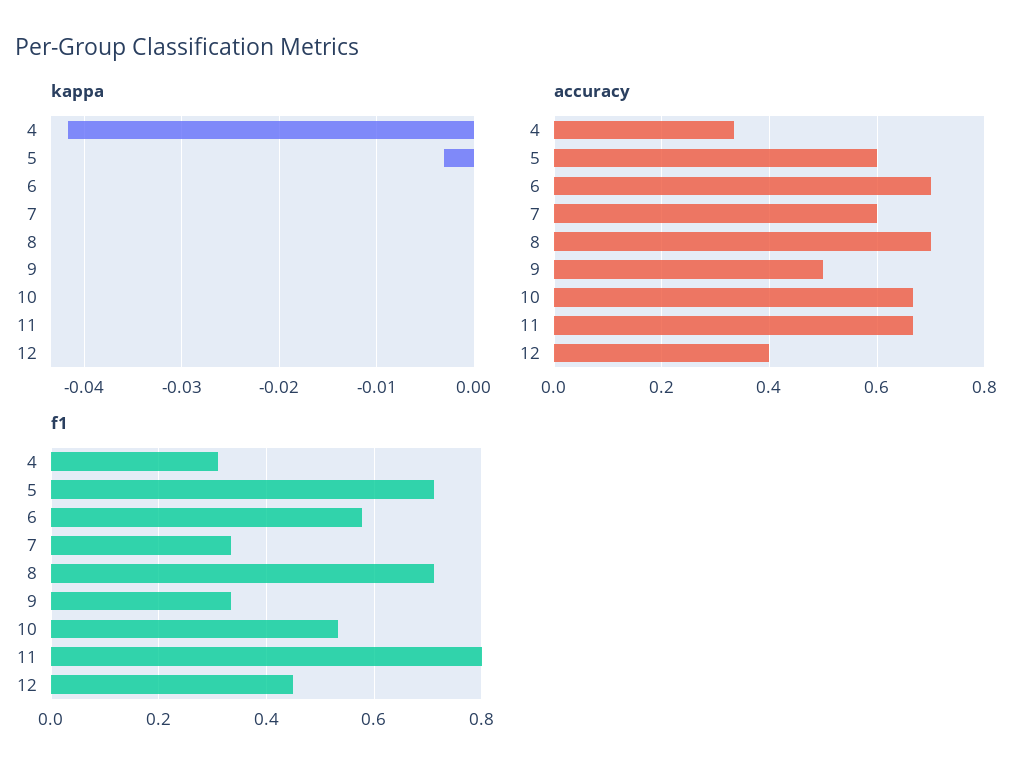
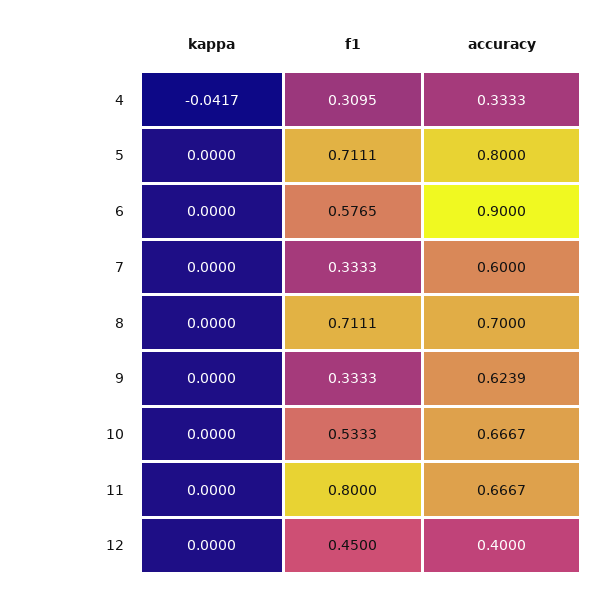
  {
    "kappa": {
      "4": -0.0417,
-     "5": -0.003,
+     "5": 0,
      "6": 0,
      "7": 0,
      "8": 0,
      "9": 0,
      "10": 0,
      "11": 0,
      "12": 0
    },
    "accuracy": {
      "4": 0.3333,
-     "5": 0.6,
+     "5": 0.8,
-     "6": 0.7,
+     "6": 0.9,
      "7": 0.6,
      "8": 0.7,
-     "9": 0.5,
+     "9": 0.6239,
      "10": 0.6667,
      "11": 0.6667,
      "12": 0.4
    },
    "f1": {
      "4": 0.3095,
      "5": 0.7111,
      "6": 0.5765,
      "7": 0.3333,
      "8": 0.7111,
      "9": 0.3333,
      "10": 0.5333,
      "11": 0.8,
      "12": 0.45
    }
  }

